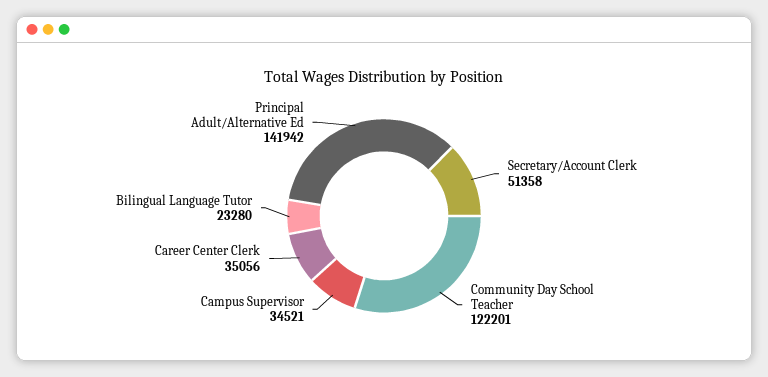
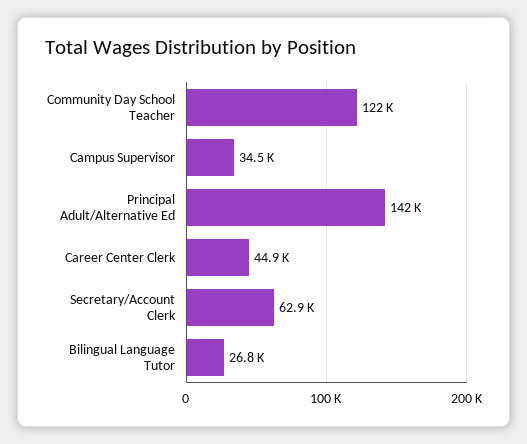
  {
-   "Secretary/Account Clerk": 51358,
+   "Secretary/Account Clerk": 62900,
    "Community Day School Teacher": 122201,
    "Campus Supervisor": 34521,
-   "Career Center Clerk": 35056,
+   "Career Center Clerk": 44900,
-   "Bilingual Language Tutor": 23280,
+   "Bilingual Language Tutor": 26800,
    "Principal Adult/Alternative Ed": 141942
  }

